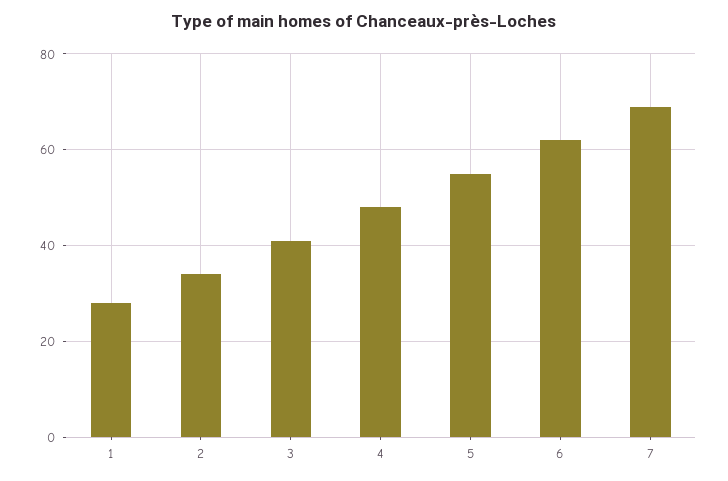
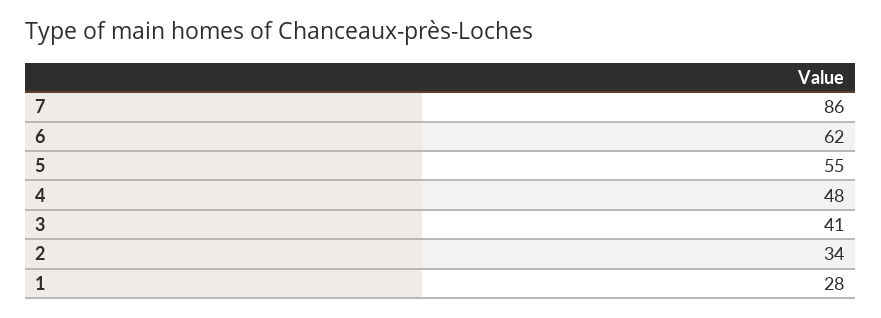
  {
    "1": 28,
    "2": 34,
    "3": 41,
    "4": 48,
    "5": 55,
    "6": 62,
-   "7": 70
+   "7": 86
  }

